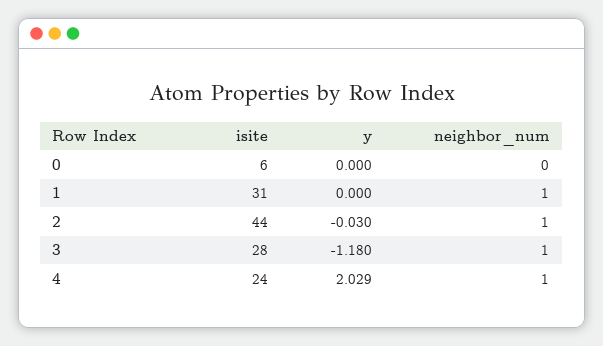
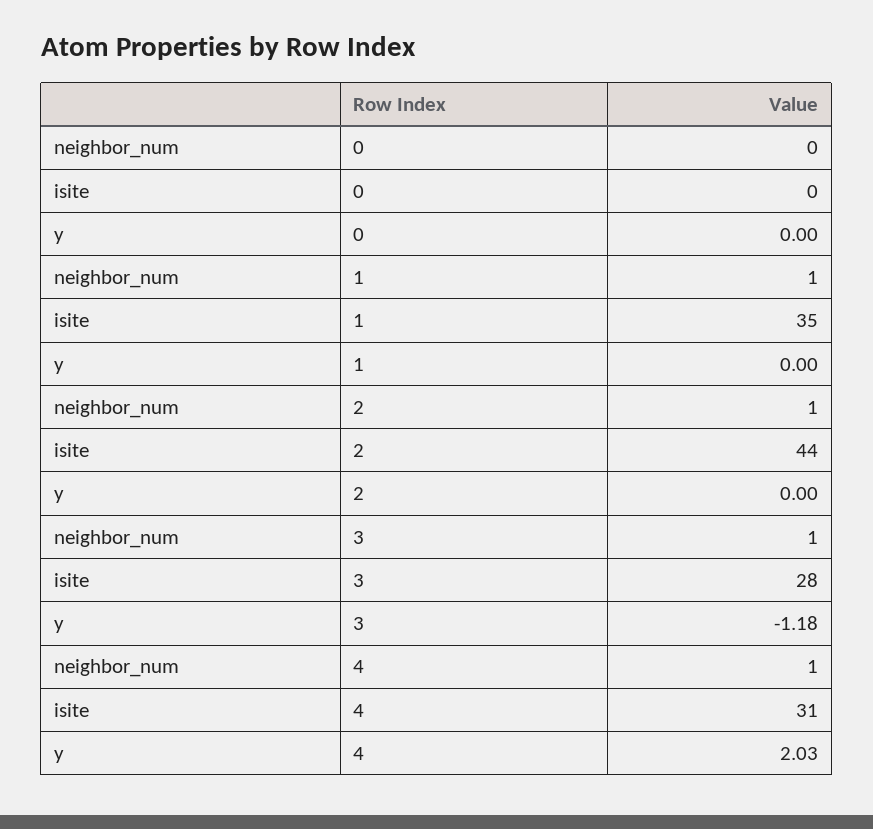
  {
    "isite": {
-     "0": 6,
+     "0": 0,
-     "1": 31,
+     "1": 35,
      "2": 44,
      "3": 28,
-     "4": 24
+     "4": 31
    },
    "y": {
      "0": 0,
      "1": 0,
-     "2": -0.03,
+     "2": 0,
      "3": -1.18,
      "4": 2.029
    },
    "neighbor_num": {
      "0": 0,
      "1": 1,
      "2": 1,
      "3": 1,
      "4": 1
    }
  }

